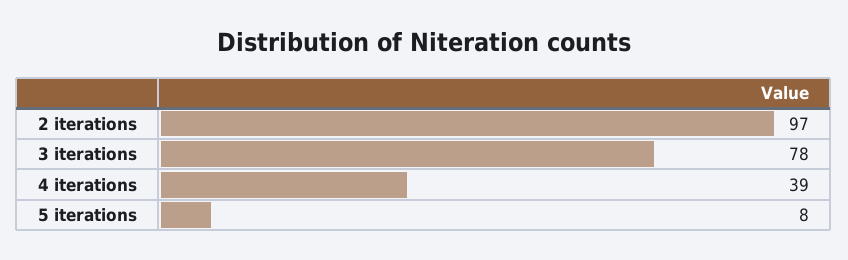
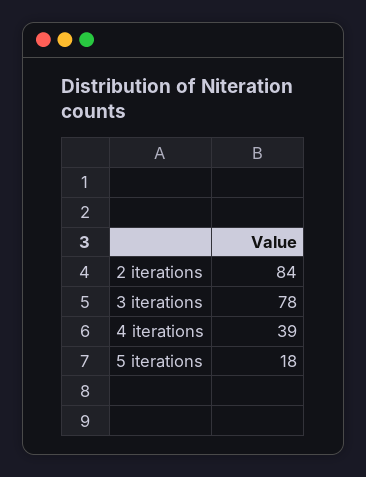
  {
-   "2 iterations": 97,
+   "2 iterations": 84,
    "3 iterations": 78,
    "4 iterations": 39,
-   "5 iterations": 8
+   "5 iterations": 18
  }

